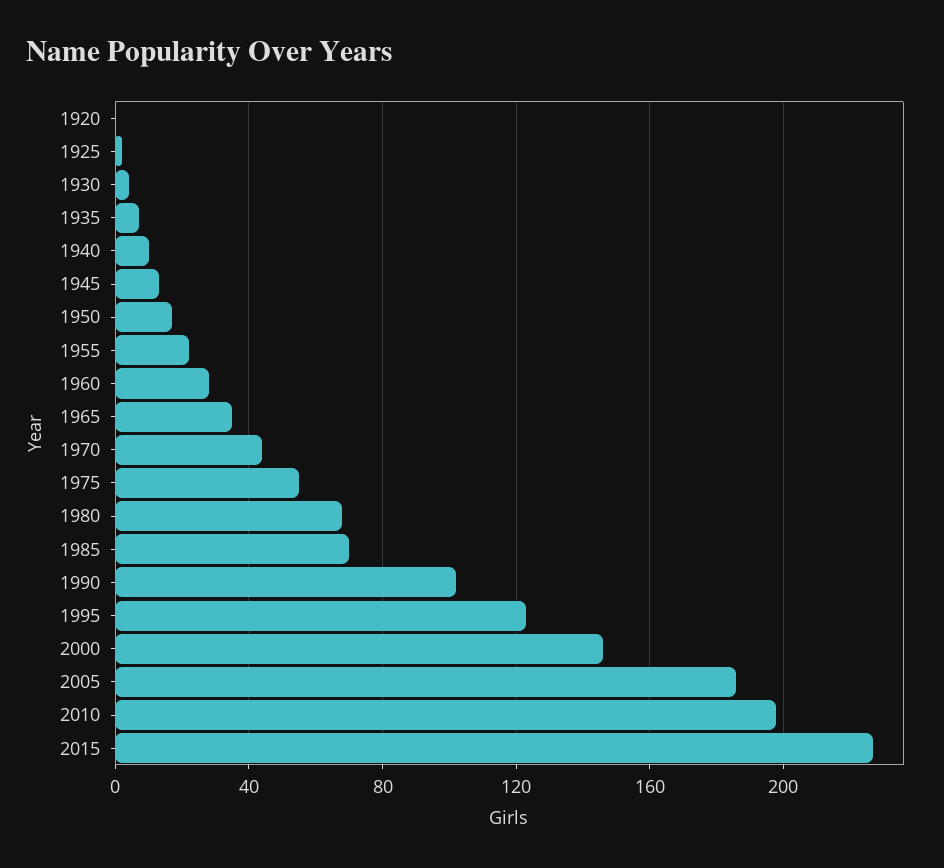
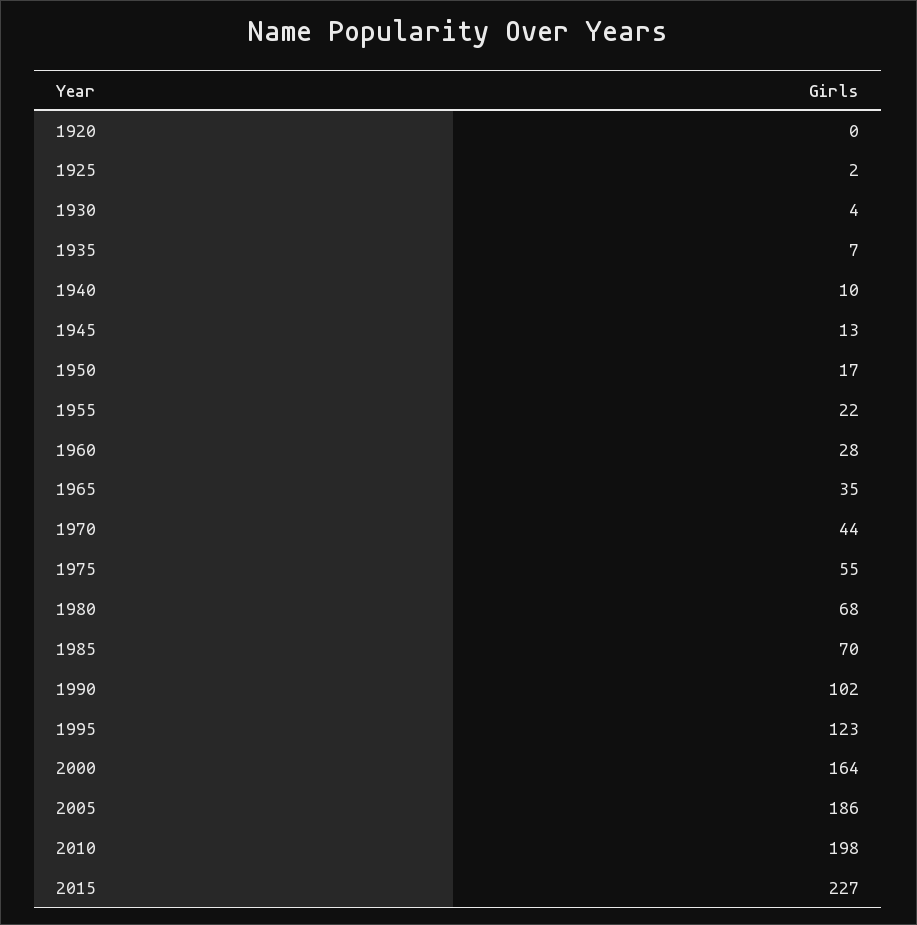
  {
    "1920": 0,
    "1925": 2,
    "1930": 4,
    "1935": 7,
    "1940": 10,
    "1945": 13,
    "1950": 17,
    "1955": 22,
    "1960": 28,
    "1965": 35,
    "1970": 44,
    "1975": 55,
    "1980": 68,
    "1985": 70,
    "1990": 102,
    "1995": 123,
-   "2000": 145,
+   "2000": 164,
    "2005": 186,
    "2010": 198,
    "2015": 227
  }

